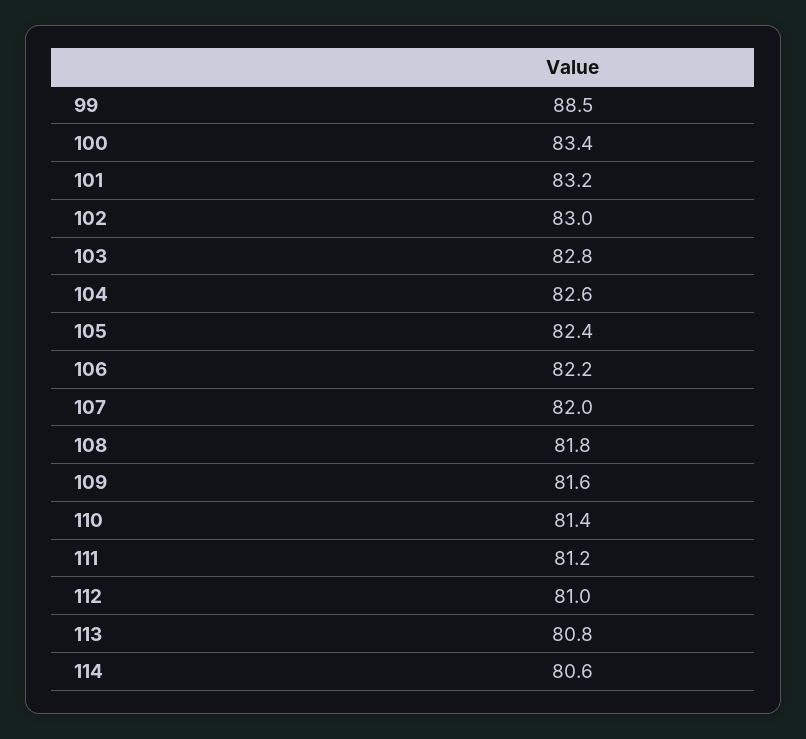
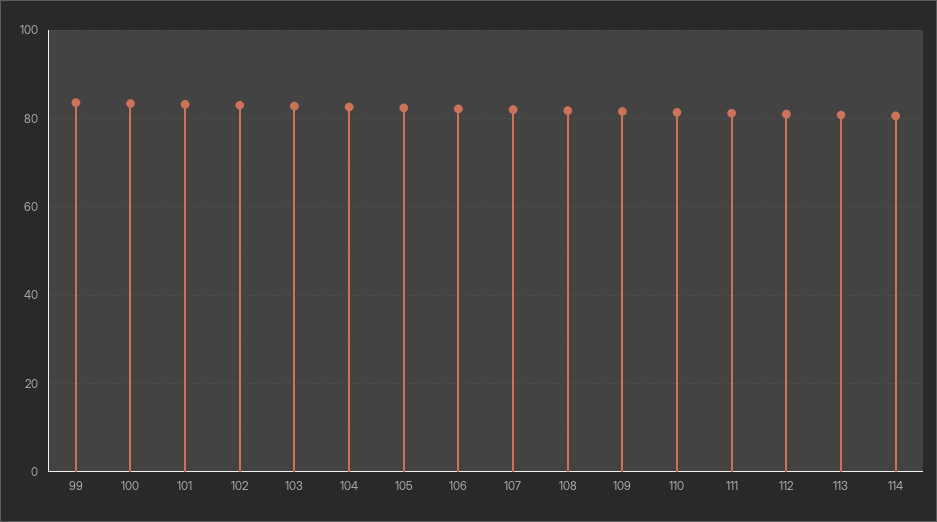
  {
-   "99": 88.5,
+   "99": 84,
    "100": 83.4,
    "101": 83.2,
    "102": 83,
    "103": 82.8,
    "104": 82.6,
    "105": 82.4,
    "106": 82.2,
    "107": 82,
    "108": 81.8,
    "109": 81.6,
    "110": 81.4,
    "111": 81.2,
    "112": 81,
    "113": 80.8,
    "114": 80.6
  }

